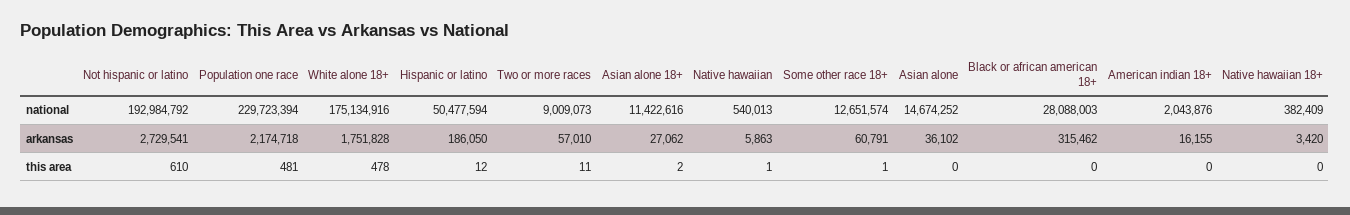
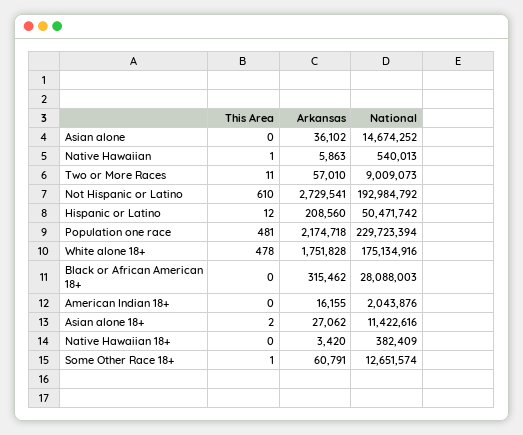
  {
    "Not hispanic or latino": {
      "national": 192984792,
      "arkansas": 2729541,
      "this area": 610
    },
    "Population one race": {
      "national": 229723394,
      "arkansas": 2174718,
      "this area": 481
    },
    "White alone 18+": {
      "national": 175134916,
      "arkansas": 1751828,
      "this area": 478
    },
    "Hispanic or latino": {
-     "national": 50477594,
+     "national": 50471742,
-     "arkansas": 186050,
+     "arkansas": 208560,
      "this area": 12
    },
    "Two or more races": {
      "national": 9009073,
      "arkansas": 57010,
      "this area": 11
    },
    "Asian alone 18+": {
      "national": 11422616,
      "arkansas": 27062,
      "this area": 2
    },
    "Native hawaiian": {
      "national": 540013,
      "arkansas": 5863,
      "this area": 1
    },
    "Some other race 18+": {
      "national": 12651574,
      "arkansas": 60791,
      "this area": 1
    },
    "Asian alone": {
      "national": 14674252,
      "arkansas": 36102,
      "this area": 0
    },
    "Black or african american 18+": {
      "national": 28088003,
      "arkansas": 315462,
      "this area": 0
    },
    "American indian 18+": {
      "national": 2043876,
      "arkansas": 16155,
      "this area": 0
    },
    "Native hawaiian 18+": {
      "national": 382409,
      "arkansas": 3420,
      "this area": 0
    }
  }

